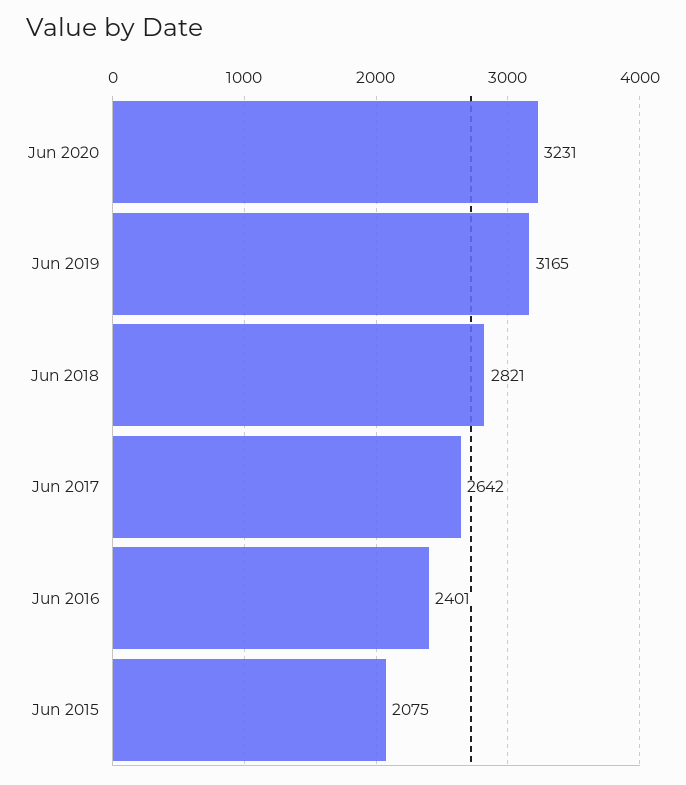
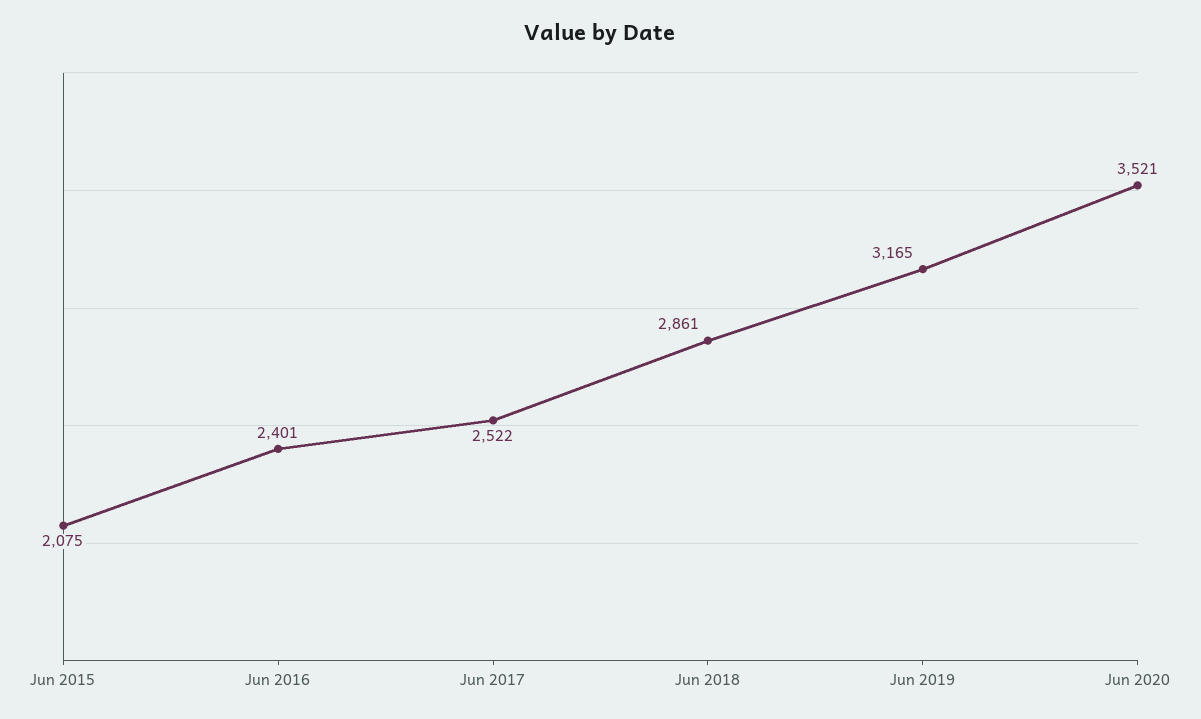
  {
-   "Jun 2020": 3231,
+   "Jun 2020": 3521,
    "Jun 2019": 3165,
-   "Jun 2018": 2821,
+   "Jun 2018": 2861,
-   "Jun 2017": 2642,
+   "Jun 2017": 2522,
    "Jun 2016": 2401,
    "Jun 2015": 2075
  }

